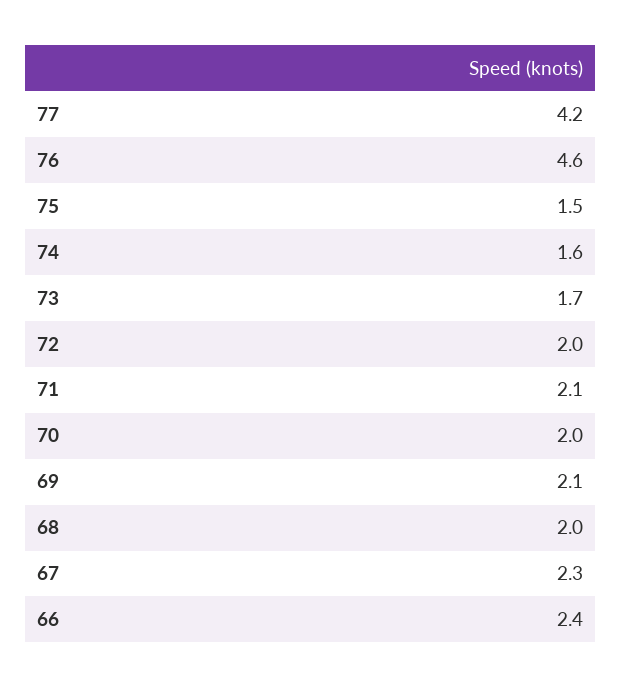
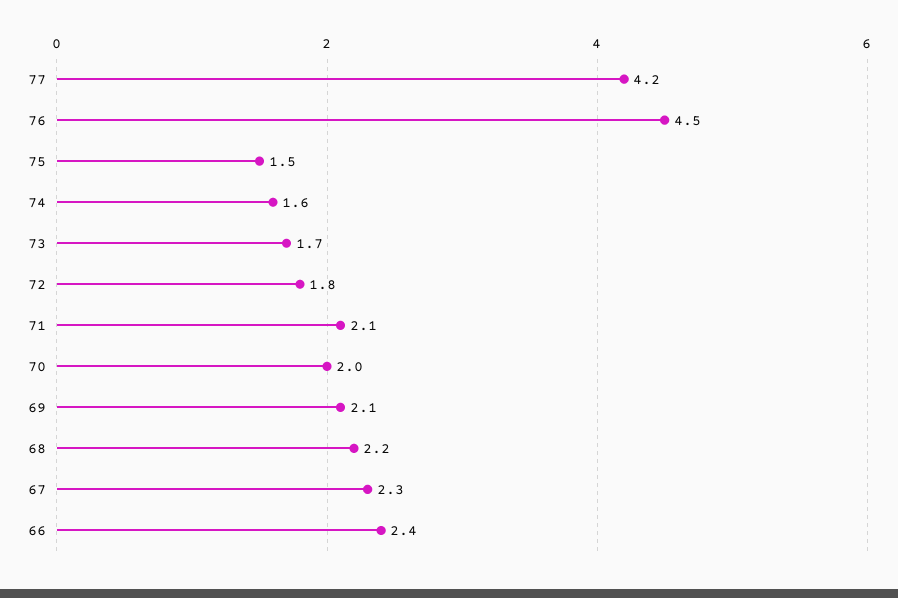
  {
    "77": 4.2,
-   "76": 4.6,
+   "76": 4.5,
    "75": 1.5,
    "74": 1.6,
    "73": 1.7,
-   "72": 2,
+   "72": 1.8,
    "71": 2.1,
    "70": 2,
    "69": 2.1,
-   "68": 2,
+   "68": 2.2,
    "67": 2.3,
    "66": 2.4
  }

